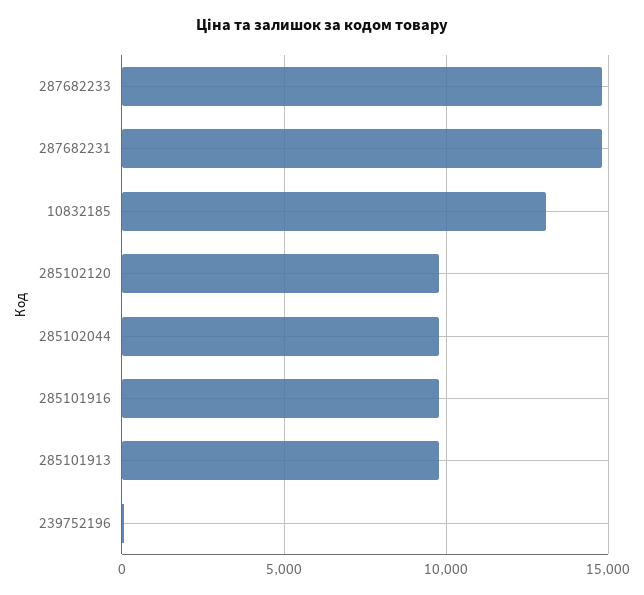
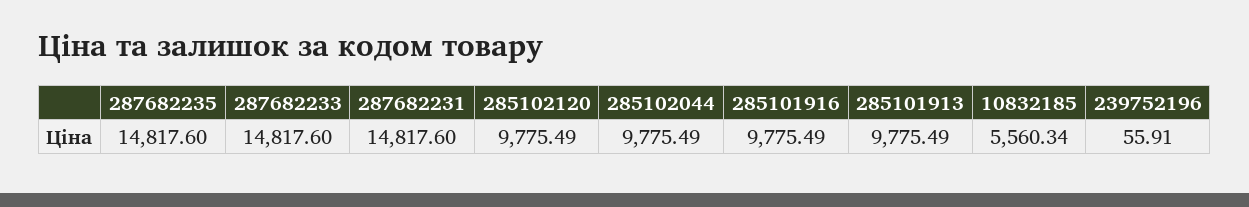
  {
    "287682233": 14817.6,
    "287682231": 14817.6,
-   "10832185": 13000,
+   "10832185": 5560.34,
    "285102120": 9775.49,
    "285102044": 9775.49,
    "285101916": 9775.49,
    "285101913": 9775.49,
-   "239752196": 55.91
+   "239752196": 55.91,
+   "287682235": 14817.6
  }

